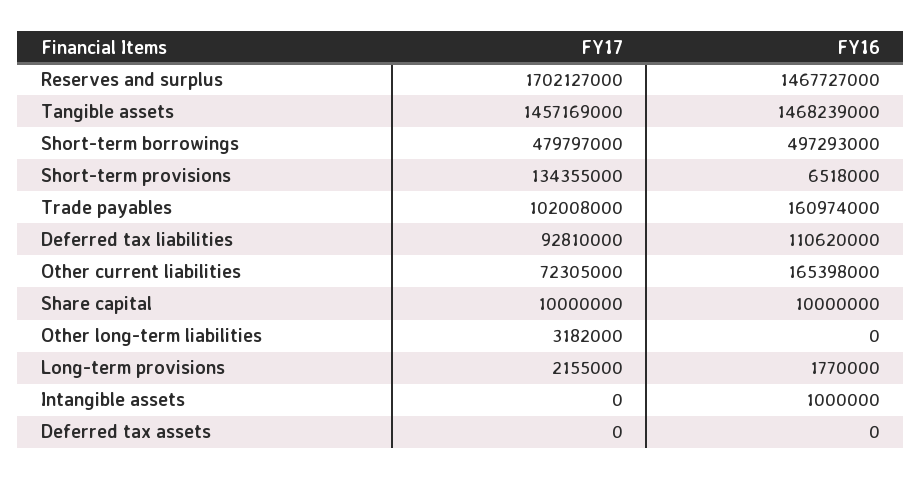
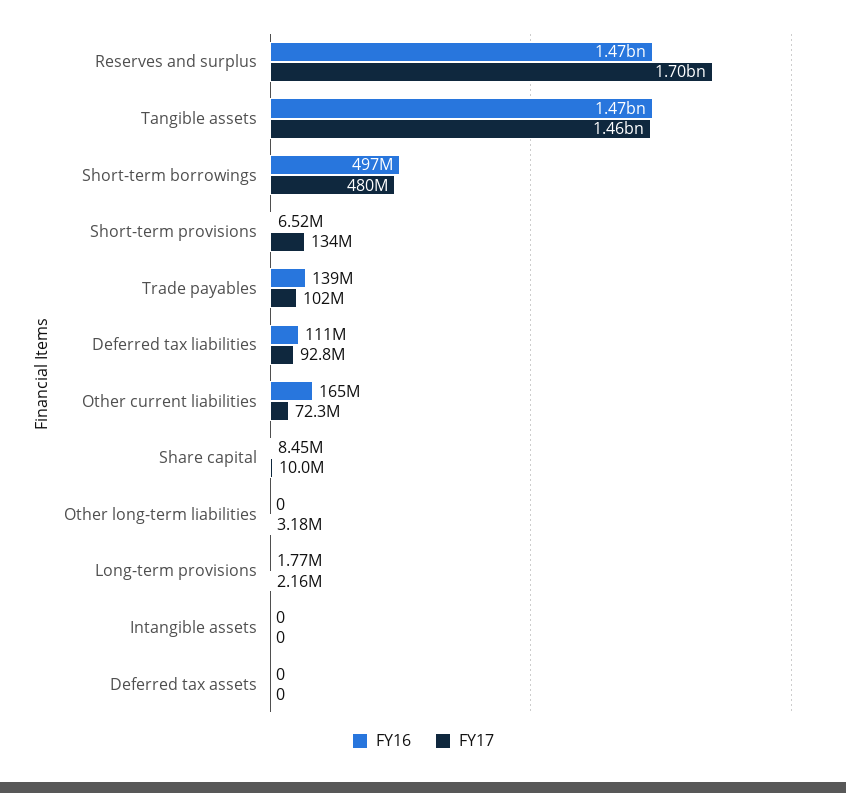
  {
    "FY17": {
      "Reserves and surplus": 1702127000,
      "Tangible assets": 1457169000,
      "Short-term borrowings": 479797000,
      "Short-term provisions": 134355000,
      "Trade payables": 102008000,
      "Deferred tax liabilities": 92810000,
      "Other current liabilities": 72305000,
      "Share capital": 10000000,
      "Other long-term liabilities": 3182000,
      "Long-term provisions": 2155000,
      "Intangible assets": 0,
      "Deferred tax assets": 0
    },
    "FY16": {
      "Reserves and surplus": 1467727000,
      "Tangible assets": 1468239000,
      "Short-term borrowings": 497293000,
      "Short-term provisions": 6518000,
-     "Trade payables": 160974000,
+     "Trade payables": 139000000,
      "Deferred tax liabilities": 110620000,
      "Other current liabilities": 165398000,
-     "Share capital": 10000000,
+     "Share capital": 8450000,
      "Other long-term liabilities": 0,
      "Long-term provisions": 1770000,
-     "Intangible assets": 1000000,
+     "Intangible assets": 0,
      "Deferred tax assets": 0
    }
  }

